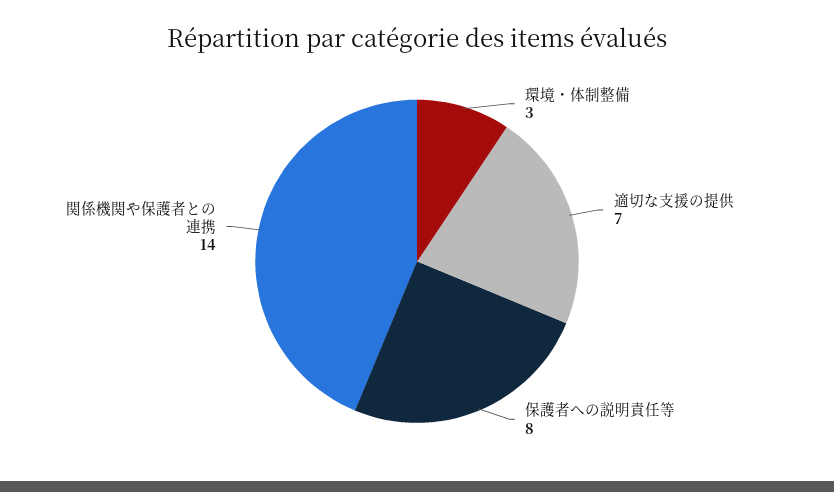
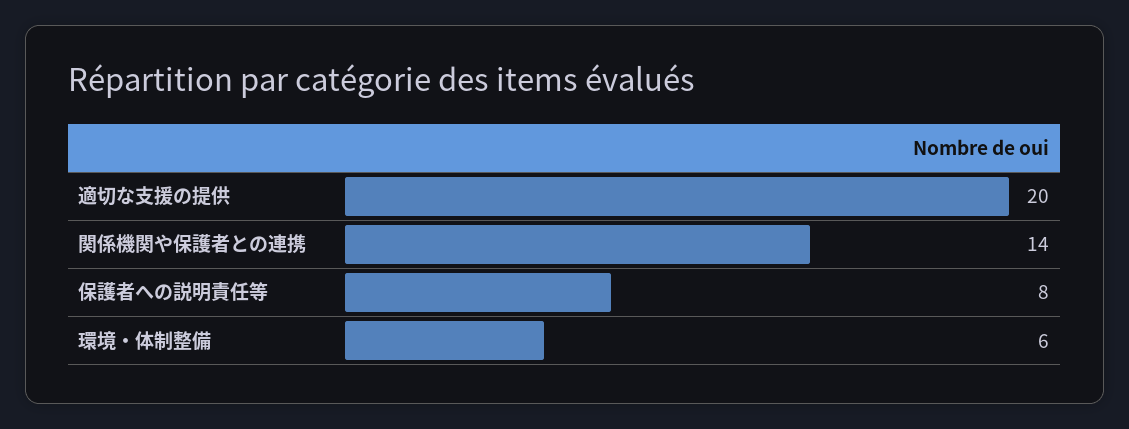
  {
-   "環境・体制整備": 3,
+   "環境・体制整備": 6,
-   "適切な支援の提供": 7,
+   "適切な支援の提供": 20,
    "保護者への説明責任等": 8,
    "関係機関や保護者との連携": 14
  }

